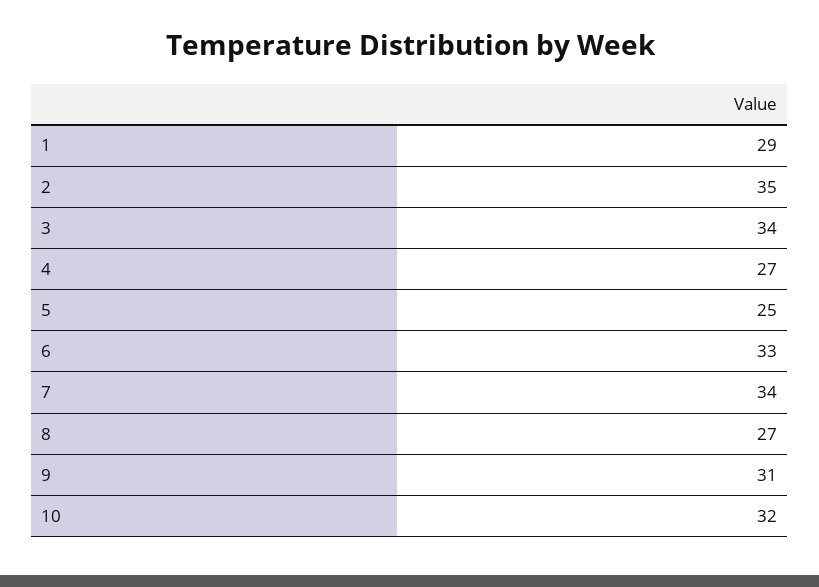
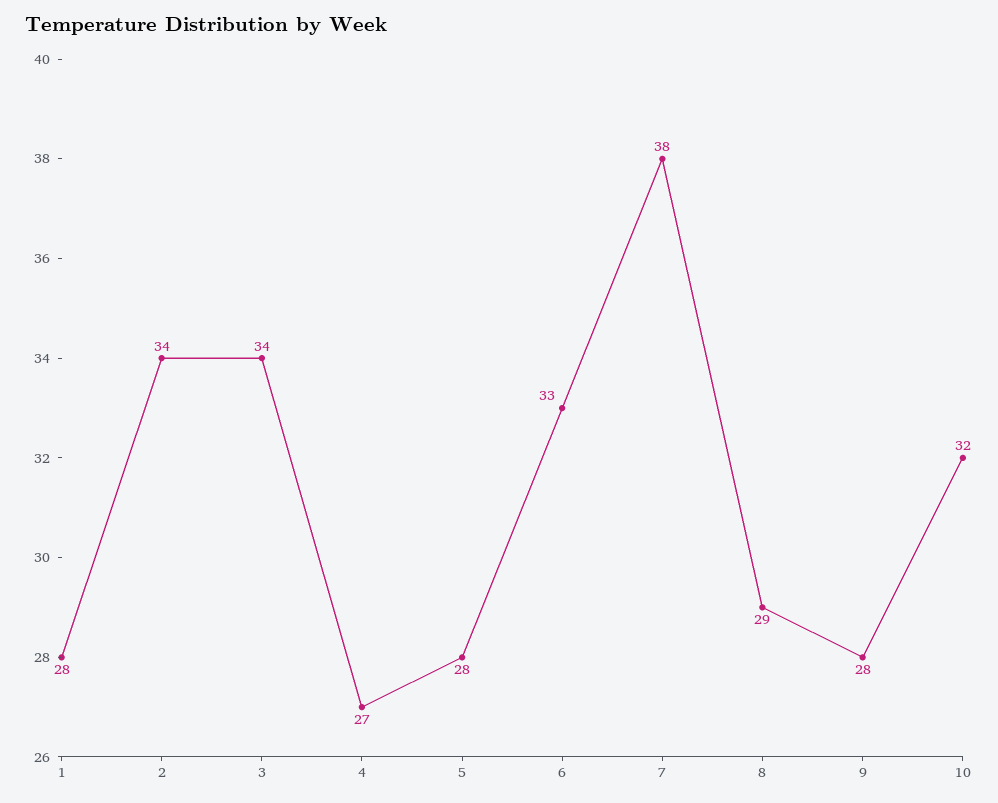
  {
-   "1": 29,
+   "1": 28,
-   "2": 35,
+   "2": 34,
    "3": 34,
    "4": 27,
-   "5": 25,
+   "5": 28,
    "6": 33,
-   "7": 34,
+   "7": 38,
-   "8": 27,
+   "8": 29,
-   "9": 31,
+   "9": 28,
    "10": 32
  }

